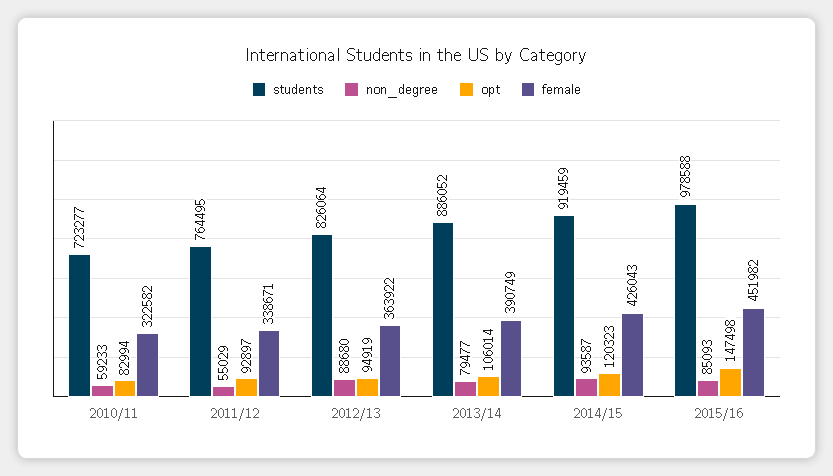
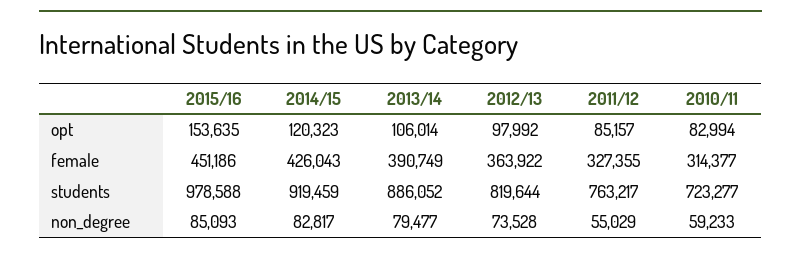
  {
    "students": {
      "2010/11": 723277,
-     "2011/12": 764495,
+     "2011/12": 763217,
-     "2012/13": 826064,
+     "2012/13": 819644,
      "2013/14": 886052,
      "2014/15": 919459,
      "2015/16": 978588
    },
    "non_degree": {
      "2010/11": 59233,
      "2011/12": 55029,
-     "2012/13": 88680,
+     "2012/13": 73528,
      "2013/14": 79477,
-     "2014/15": 93587,
+     "2014/15": 82817,
      "2015/16": 85093
    },
    "opt": {
      "2010/11": 82994,
-     "2011/12": 92897,
+     "2011/12": 85157,
-     "2012/13": 94919,
+     "2012/13": 97992,
      "2013/14": 106014,
      "2014/15": 120323,
-     "2015/16": 147498
+     "2015/16": 153635
    },
    "female": {
-     "2010/11": 322582,
+     "2010/11": 314377,
-     "2011/12": 338671,
+     "2011/12": 327355,
      "2012/13": 363922,
      "2013/14": 390749,
      "2014/15": 426043,
-     "2015/16": 451982
+     "2015/16": 451186
    }
  }

